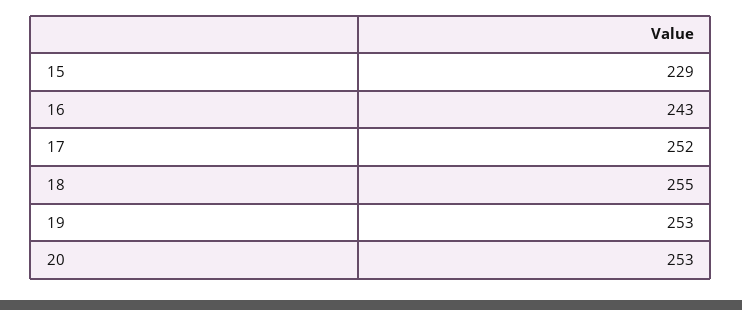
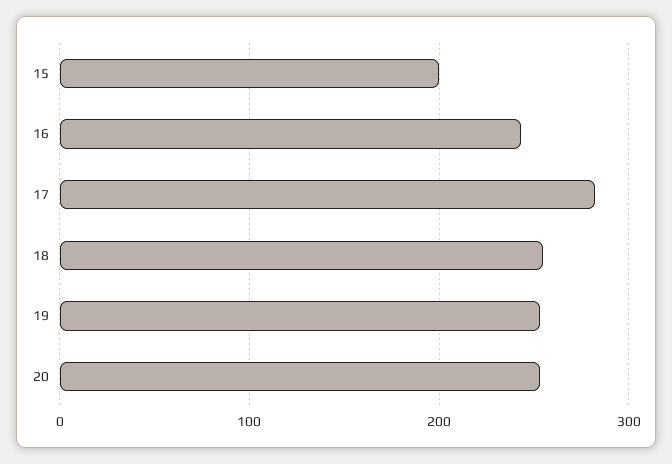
  {
-   "15": 229,
+   "15": 200,
    "16": 243,
-   "17": 252,
+   "17": 280,
    "18": 255,
    "19": 253,
    "20": 253
  }

